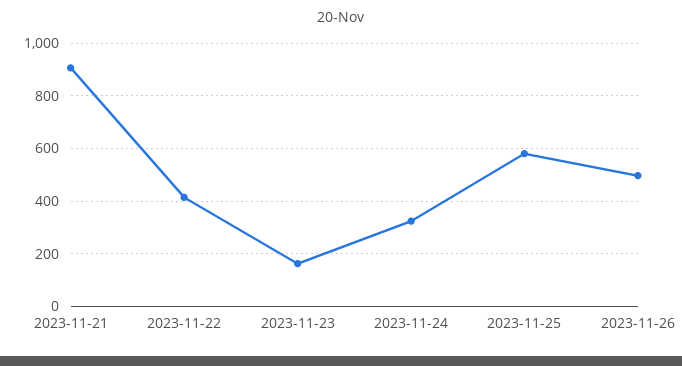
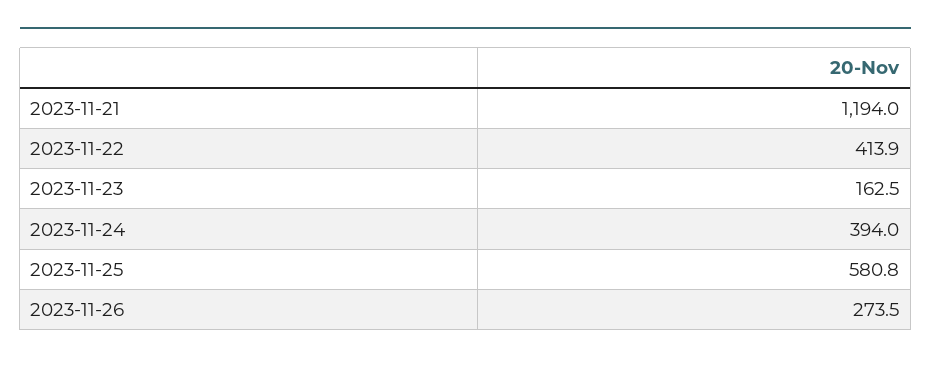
  {
-   "2023-11-21": 900,
+   "2023-11-21": 1194,
    "2023-11-22": 413.9,
    "2023-11-23": 162.5,
-   "2023-11-24": 325,
+   "2023-11-24": 394,
    "2023-11-25": 580.8,
-   "2023-11-26": 500
+   "2023-11-26": 273.5
  }

